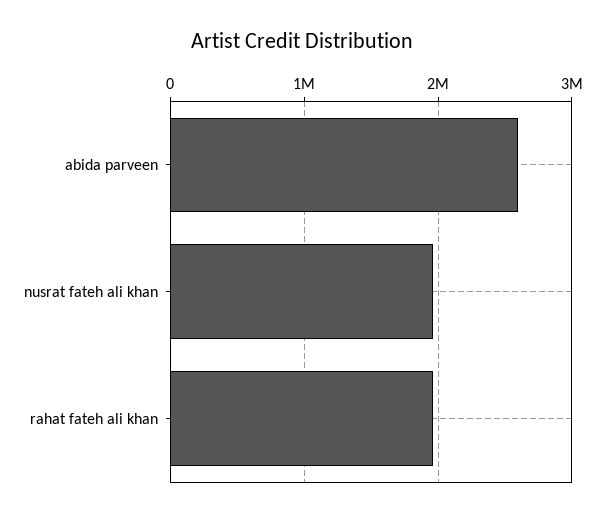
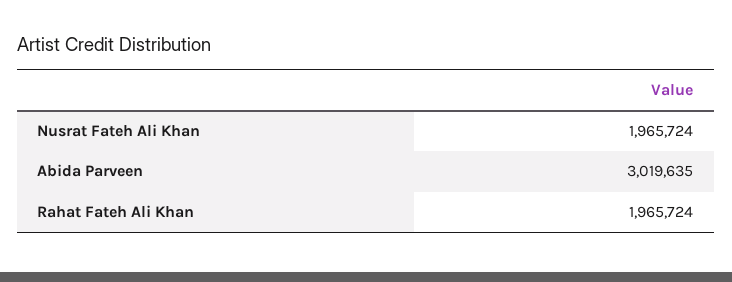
  {
-   "abida parveen": 2600000,
+   "abida parveen": 3019635,
    "nusrat fateh ali khan": 1965724,
    "rahat fateh ali khan": 1965724
  }

